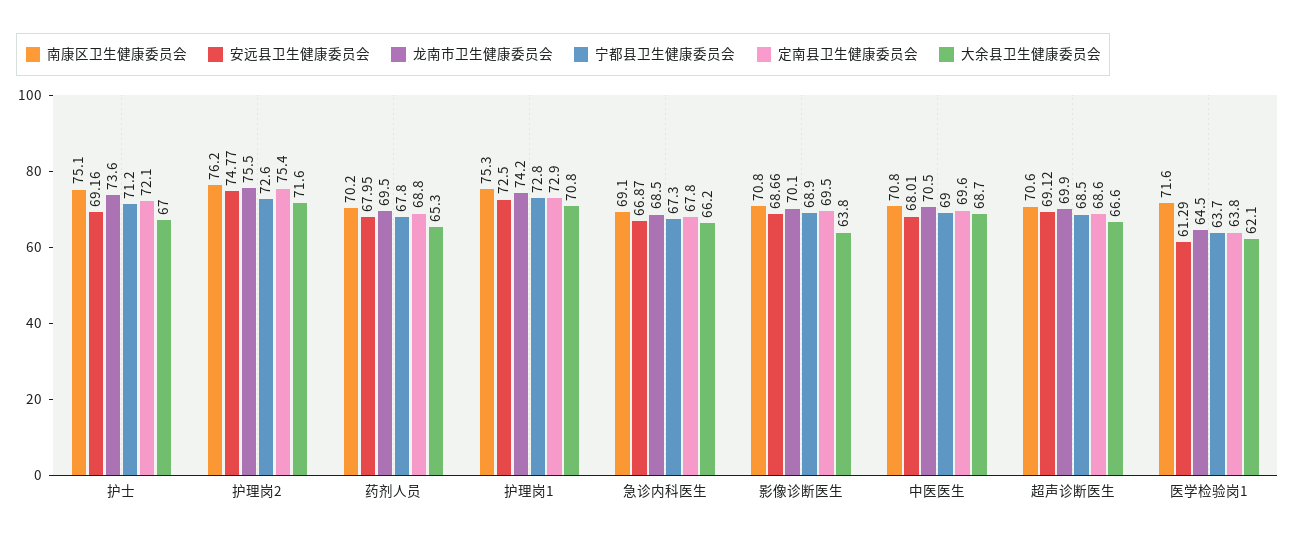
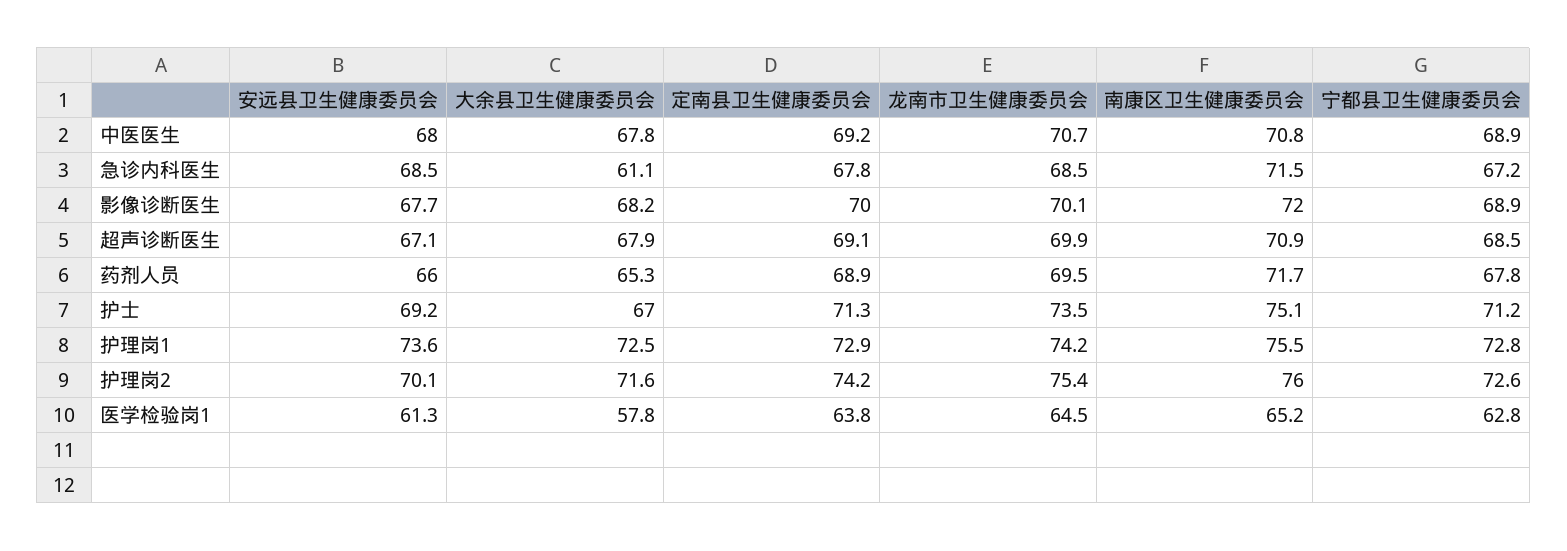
  {
    "南康区卫生健康委员会": {
      "护士": 75.1,
-     "护理岗2": 76.2,
+     "护理岗2": 76,
-     "药剂人员": 70.2,
+     "药剂人员": 71.7,
-     "护理岗1": 75.3,
+     "护理岗1": 75.5,
-     "急诊内科医生": 69.1,
+     "急诊内科医生": 71.5,
-     "影像诊断医生": 70.8,
+     "影像诊断医生": 72,
      "中医医生": 70.8,
-     "超声诊断医生": 70.6,
+     "超声诊断医生": 70.9,
-     "医学检验岗1": 71.6
+     "医学检验岗1": 65.2
    },
    "安远县卫生健康委员会": {
      "护士": 69.16,
-     "护理岗2": 74.77,
+     "护理岗2": 70.1,
-     "药剂人员": 67.95,
+     "药剂人员": 66,
-     "护理岗1": 72.5,
+     "护理岗1": 73.6,
-     "急诊内科医生": 66.87,
+     "急诊内科医生": 68.5,
-     "影像诊断医生": 68.66,
+     "影像诊断医生": 67.7,
      "中医医生": 68.01,
-     "超声诊断医生": 69.12,
+     "超声诊断医生": 67.1,
      "医学检验岗1": 61.29
    },
    "龙南市卫生健康委员会": {
-     "护士": 73.6,
+     "护士": 73.5,
-     "护理岗2": 75.5,
+     "护理岗2": 75.4,
      "药剂人员": 69.5,
      "护理岗1": 74.2,
      "急诊内科医生": 68.5,
      "影像诊断医生": 70.1,
-     "中医医生": 70.5,
+     "中医医生": 70.7,
      "超声诊断医生": 69.9,
      "医学检验岗1": 64.5
    },
    "宁都县卫生健康委员会": {
      "护士": 71.2,
      "护理岗2": 72.6,
      "药剂人员": 67.8,
      "护理岗1": 72.8,
-     "急诊内科医生": 67.3,
+     "急诊内科医生": 67.2,
      "影像诊断医生": 68.9,
-     "中医医生": 69,
+     "中医医生": 68.9,
      "超声诊断医生": 68.5,
-     "医学检验岗1": 63.7
+     "医学检验岗1": 62.8
    },
    "定南县卫生健康委员会": {
-     "护士": 72.1,
+     "护士": 71.3,
-     "护理岗2": 75.4,
+     "护理岗2": 74.2,
-     "药剂人员": 68.8,
+     "药剂人员": 68.9,
      "护理岗1": 72.9,
      "急诊内科医生": 67.8,
-     "影像诊断医生": 69.5,
+     "影像诊断医生": 70,
-     "中医医生": 69.6,
+     "中医医生": 69.2,
-     "超声诊断医生": 68.6,
+     "超声诊断医生": 69.1,
      "医学检验岗1": 63.8
    },
    "大余县卫生健康委员会": {
      "护士": 67,
      "护理岗2": 71.6,
      "药剂人员": 65.3,
-     "护理岗1": 70.8,
+     "护理岗1": 72.5,
-     "急诊内科医生": 66.2,
+     "急诊内科医生": 61.1,
-     "影像诊断医生": 63.8,
+     "影像诊断医生": 68.2,
-     "中医医生": 68.7,
+     "中医医生": 67.8,
-     "超声诊断医生": 66.6,
+     "超声诊断医生": 67.9,
-     "医学检验岗1": 62.1
+     "医学检验岗1": 57.8
    }
  }

